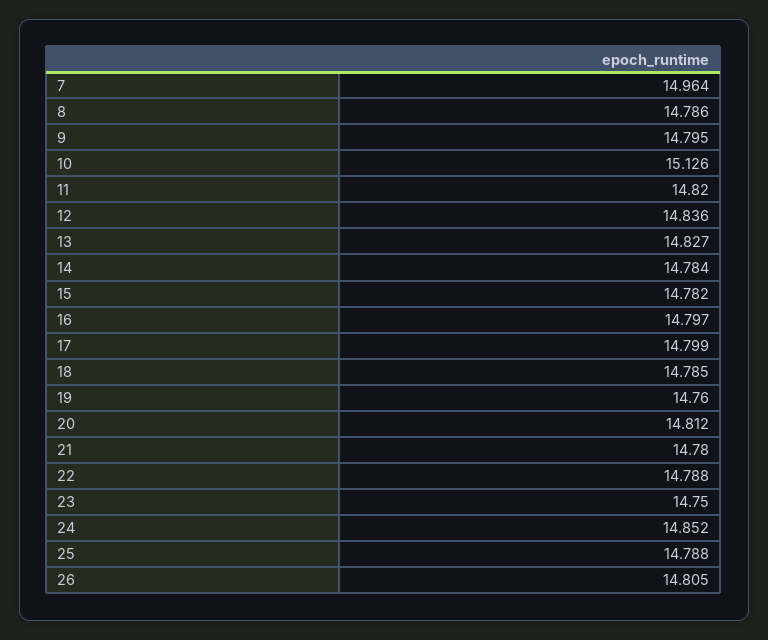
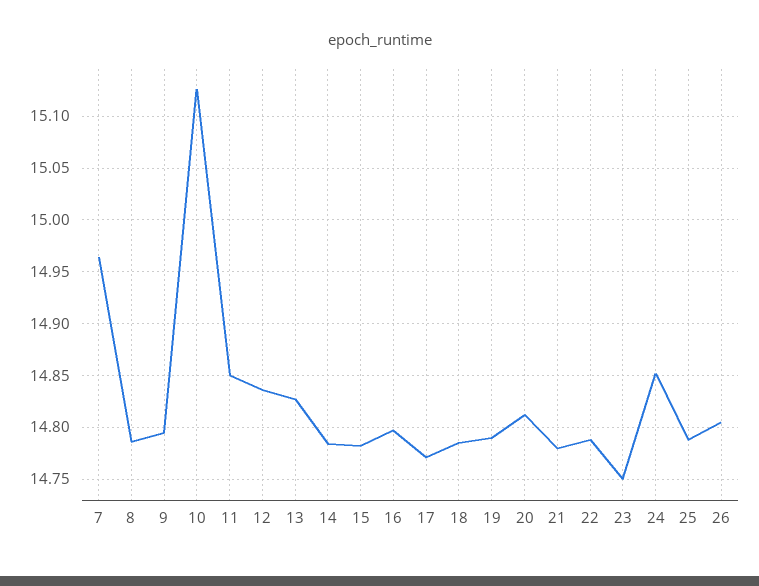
  {
    "7": 14.964,
    "8": 14.786,
    "9": 14.795,
    "10": 15.126,
-   "11": 14.82,
+   "11": 14.85,
    "12": 14.836,
    "13": 14.827,
    "14": 14.784,
    "15": 14.782,
    "16": 14.797,
-   "17": 14.799,
+   "17": 14.77,
    "18": 14.785,
-   "19": 14.76,
+   "19": 14.79,
    "20": 14.812,
    "21": 14.78,
    "22": 14.788,
    "23": 14.75,
    "24": 14.852,
    "25": 14.788,
    "26": 14.805
  }

